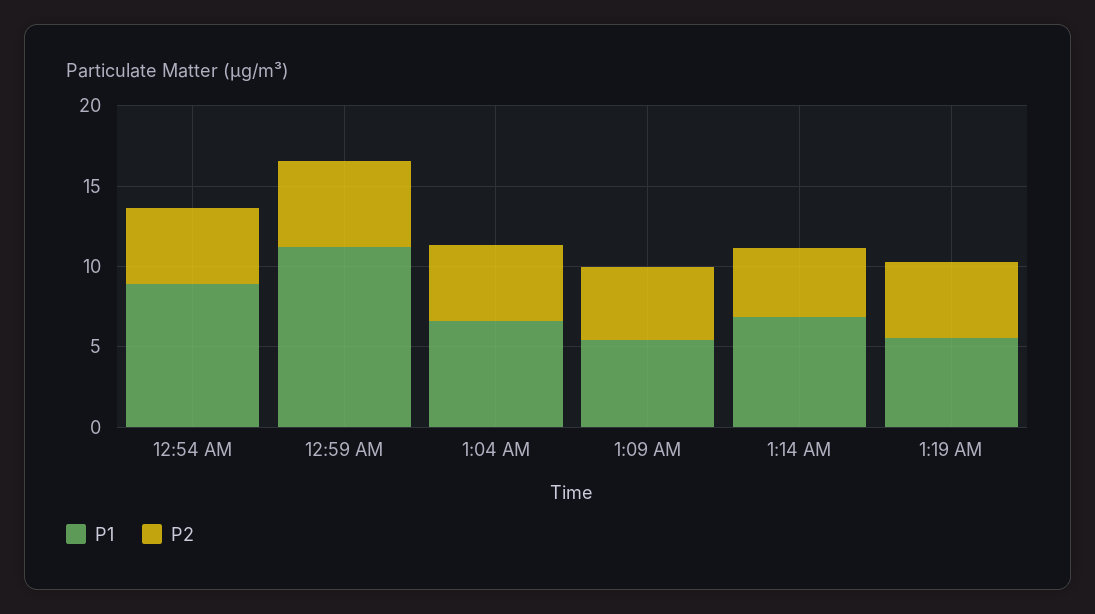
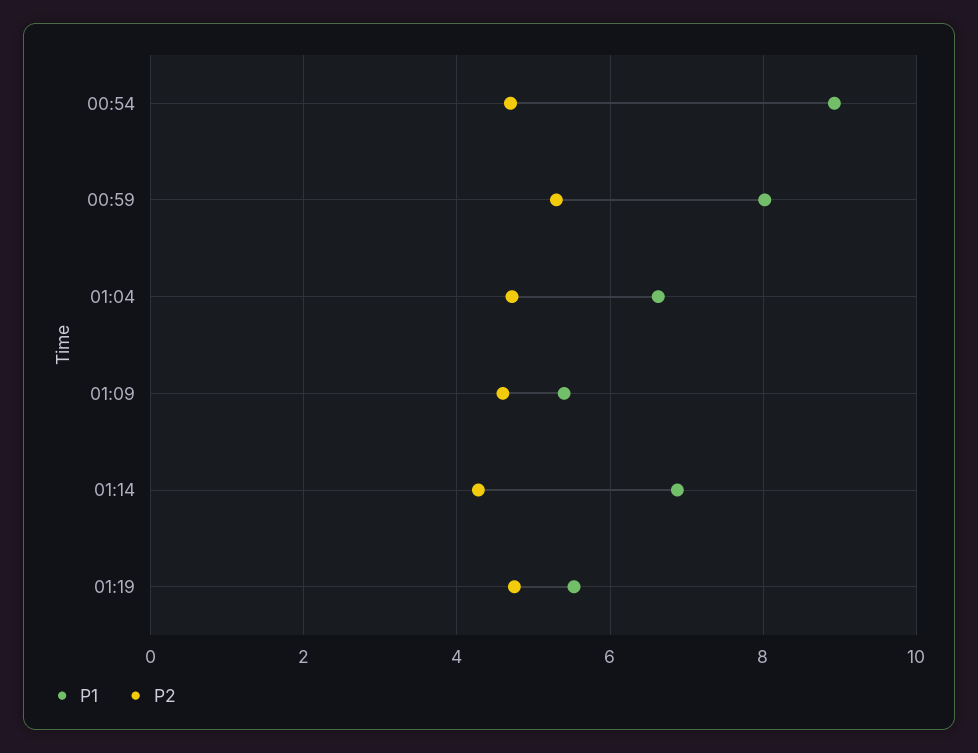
  {
    "P1": {
      "12:54 AM": 9,
-     "12:59 AM": 11,
+     "12:59 AM": 8,
      "1:04 AM": 6.6,
      "1:09 AM": 5.4,
      "1:14 AM": 6.8,
      "1:19 AM": 5.6
    },
    "P2": {
      "12:54 AM": 4.8,
      "12:59 AM": 5.4,
      "1:04 AM": 4.8,
      "1:09 AM": 4.6,
      "1:14 AM": 4.2,
      "1:19 AM": 4.8
    }
  }

